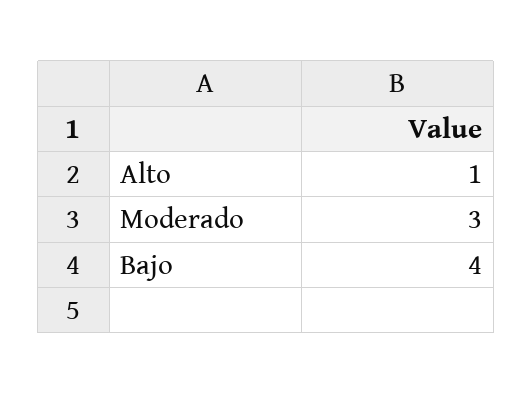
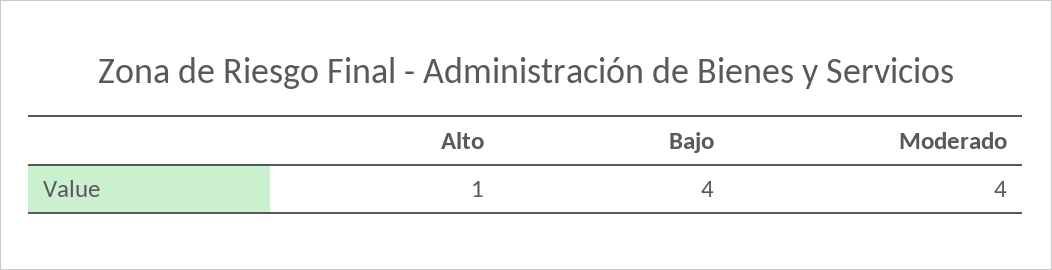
  {
    "Alto": 1,
-   "Moderado": 3,
+   "Moderado": 4,
    "Bajo": 4
  }

